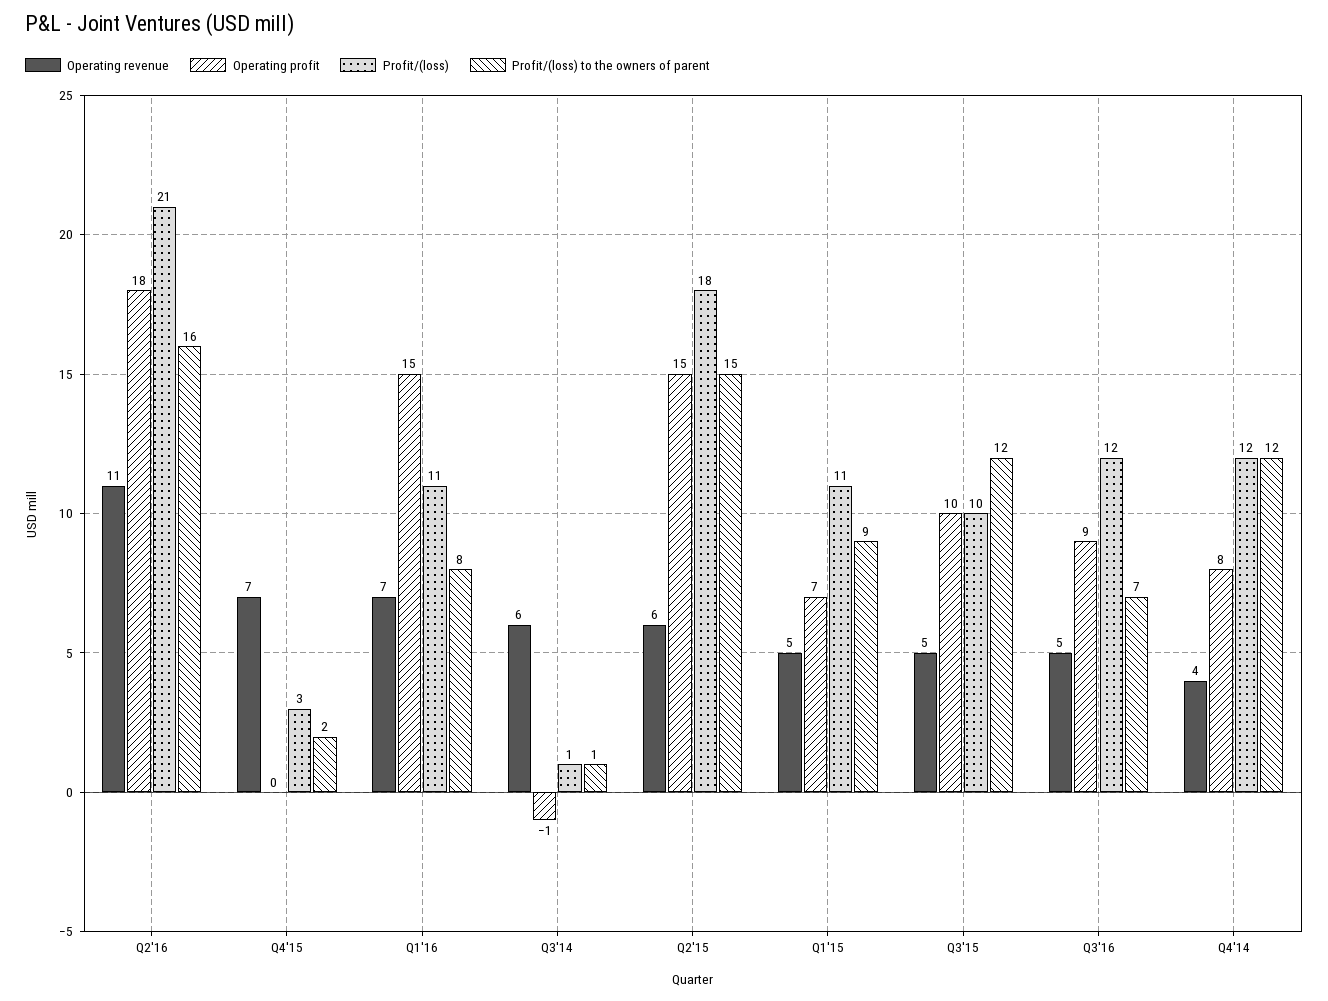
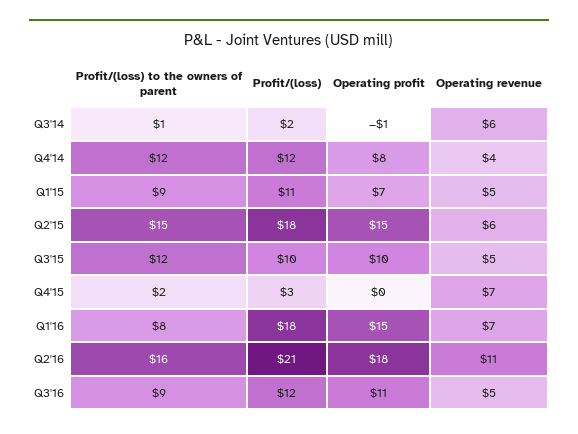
  {
    "Operating revenue": {
      "Q2'16": 11,
      "Q4'15": 7,
      "Q1'16": 7,
      "Q3'14": 6,
      "Q2'15": 6,
      "Q1'15": 5,
      "Q3'15": 5,
      "Q3'16": 5,
      "Q4'14": 4
    },
    "Operating profit": {
      "Q2'16": 18,
      "Q4'15": 0,
      "Q1'16": 15,
      "Q3'14": -1,
      "Q2'15": 15,
      "Q1'15": 7,
      "Q3'15": 10,
-     "Q3'16": 9,
+     "Q3'16": 11,
      "Q4'14": 8
    },
    "Profit/(loss)": {
      "Q2'16": 21,
      "Q4'15": 3,
-     "Q1'16": 11,
+     "Q1'16": 18,
-     "Q3'14": 1,
+     "Q3'14": 2,
      "Q2'15": 18,
      "Q1'15": 11,
      "Q3'15": 10,
      "Q3'16": 12,
      "Q4'14": 12
    },
    "Profit/(loss) to the owners of parent": {
      "Q2'16": 16,
      "Q4'15": 2,
      "Q1'16": 8,
      "Q3'14": 1,
      "Q2'15": 15,
      "Q1'15": 9,
      "Q3'15": 12,
-     "Q3'16": 7,
+     "Q3'16": 9,
      "Q4'14": 12
    }
  }

